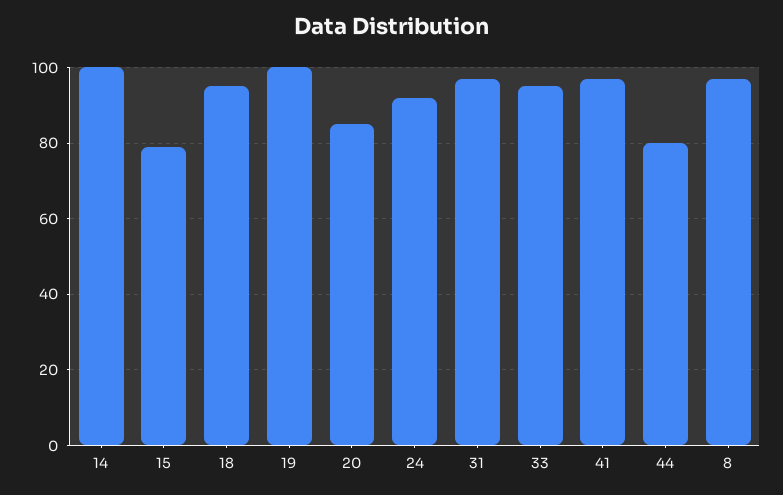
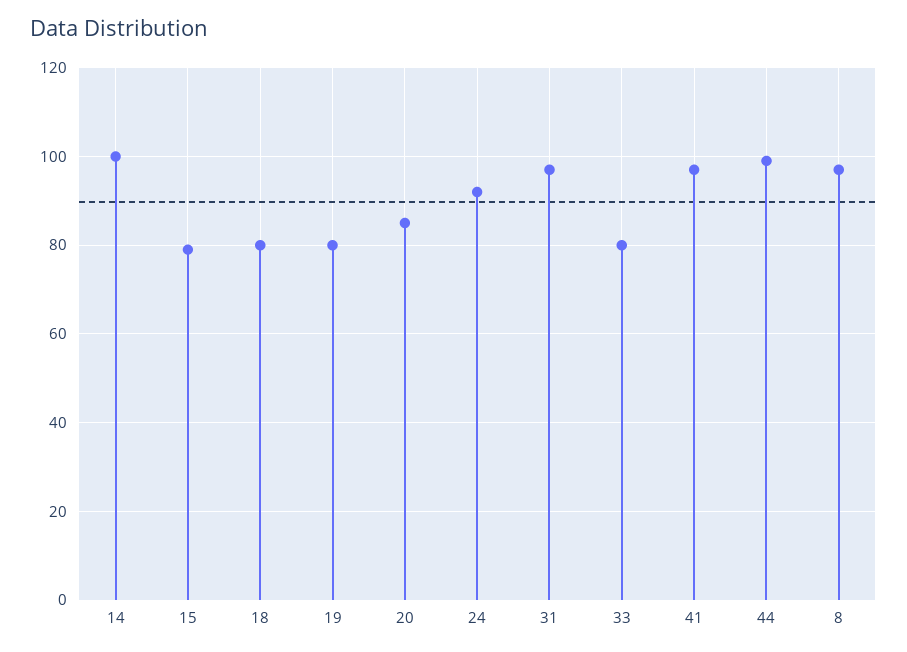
  {
    "14": 100,
    "15": 80,
-   "18": 95,
+   "18": 80,
-   "19": 100,
+   "19": 80,
    "20": 85,
    "24": 90,
    "31": 95,
-   "33": 95,
+   "33": 80,
    "41": 95,
-   "44": 80,
+   "44": 100,
    "8": 95
  }

